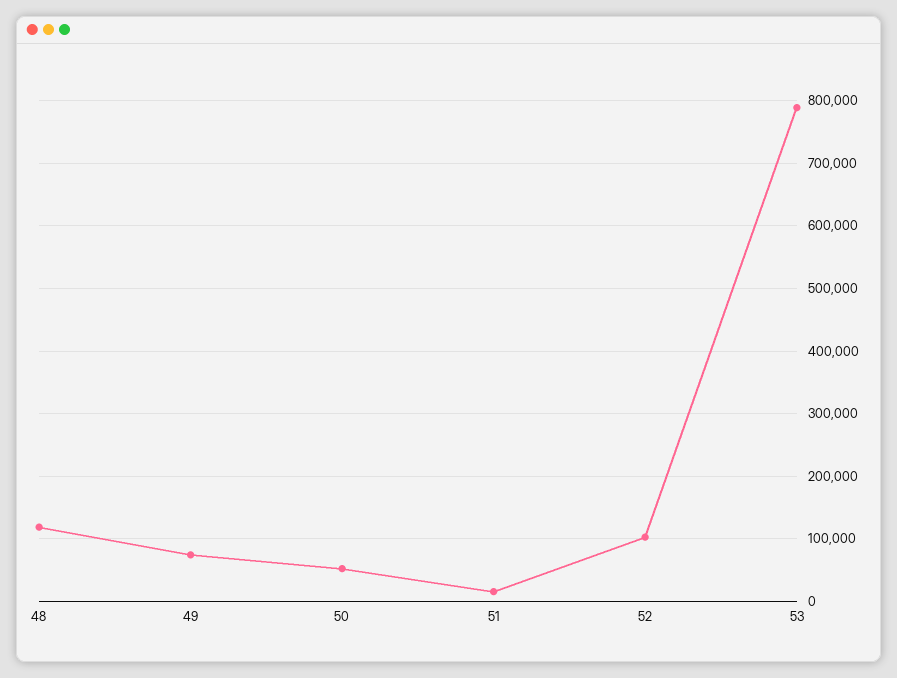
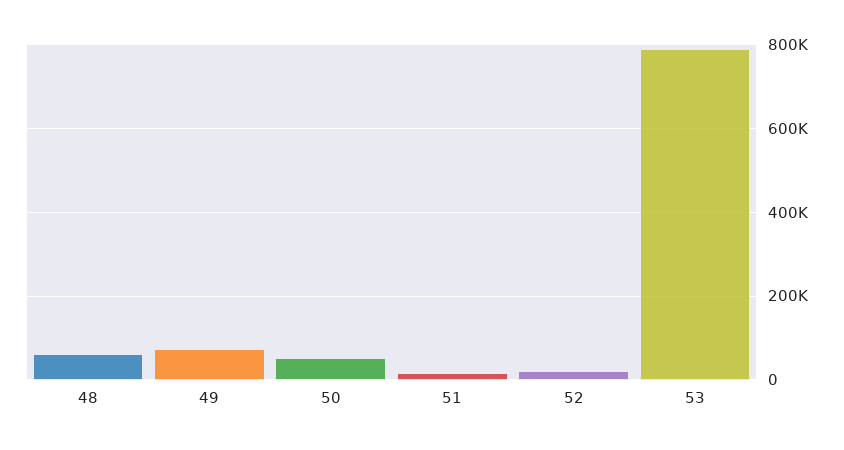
  {
-   "48": 120000,
+   "48": 60000,
    "49": 70000,
    "50": 50000,
    "51": 20000,
-   "52": 100000,
+   "52": 20000,
    "53": 790000
  }

